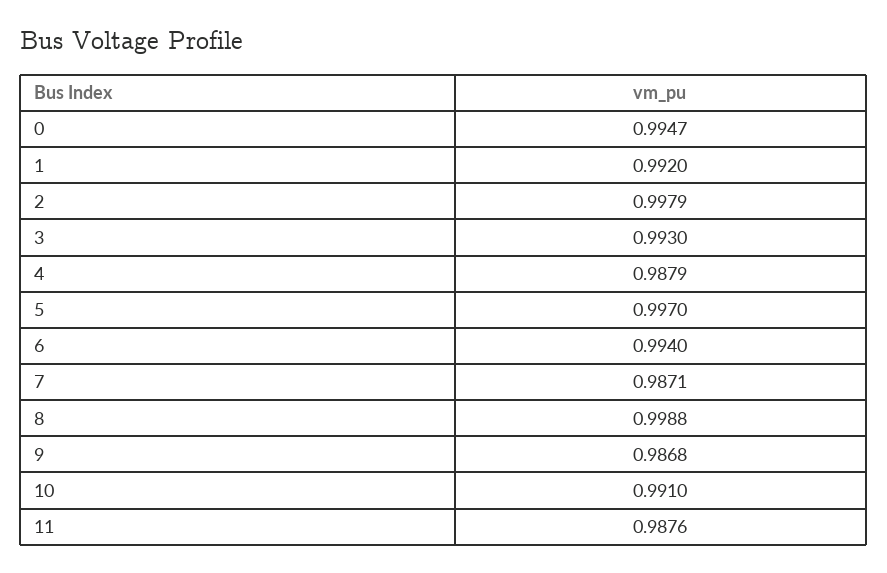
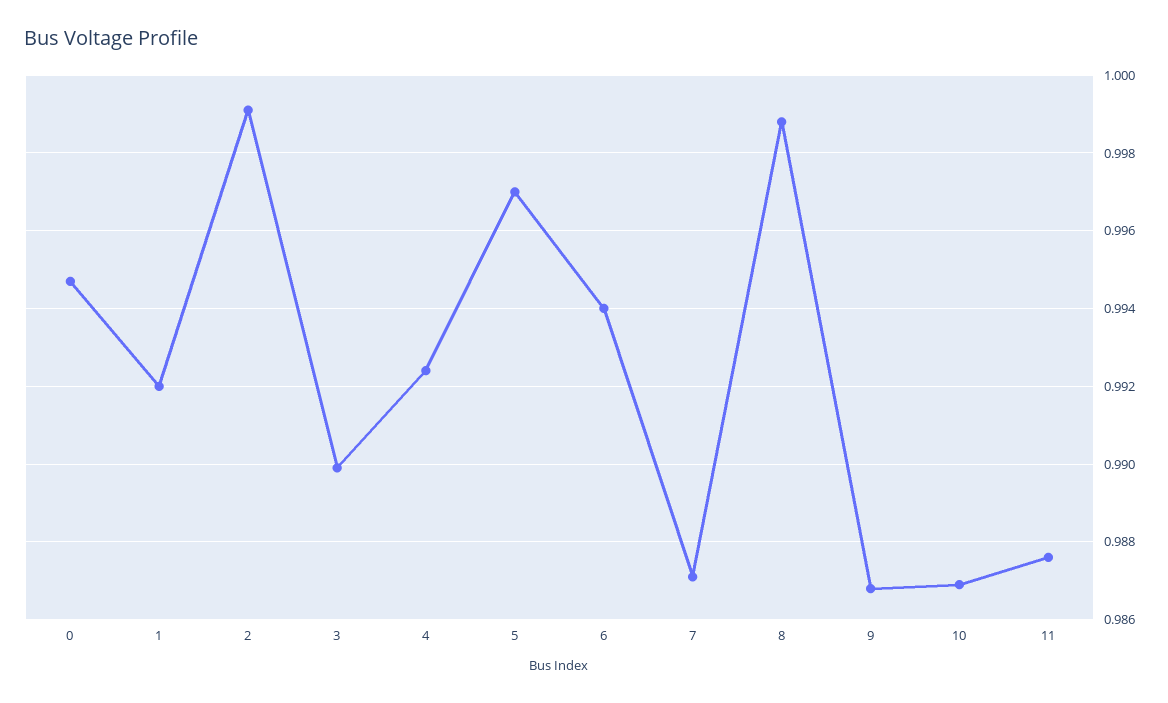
  {
    "0": 0.9947,
    "1": 0.992,
-   "2": 0.9979,
+   "2": 0.999,
-   "3": 0.993,
+   "3": 0.99,
-   "4": 0.9879,
+   "4": 0.9925,
    "5": 0.997,
    "6": 0.994,
    "7": 0.9871,
    "8": 0.9988,
    "9": 0.9868,
-   "10": 0.991,
+   "10": 0.987,
    "11": 0.9876
  }

